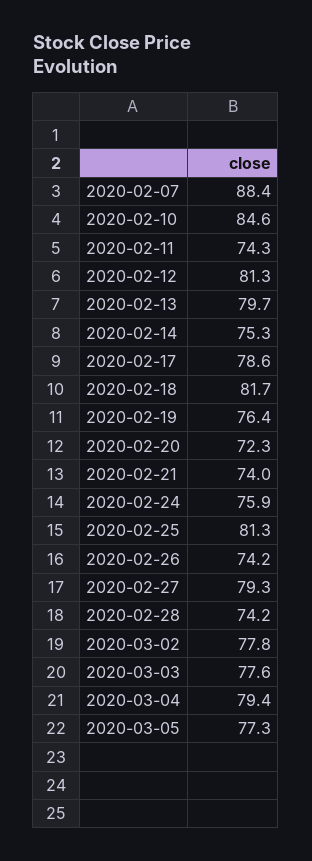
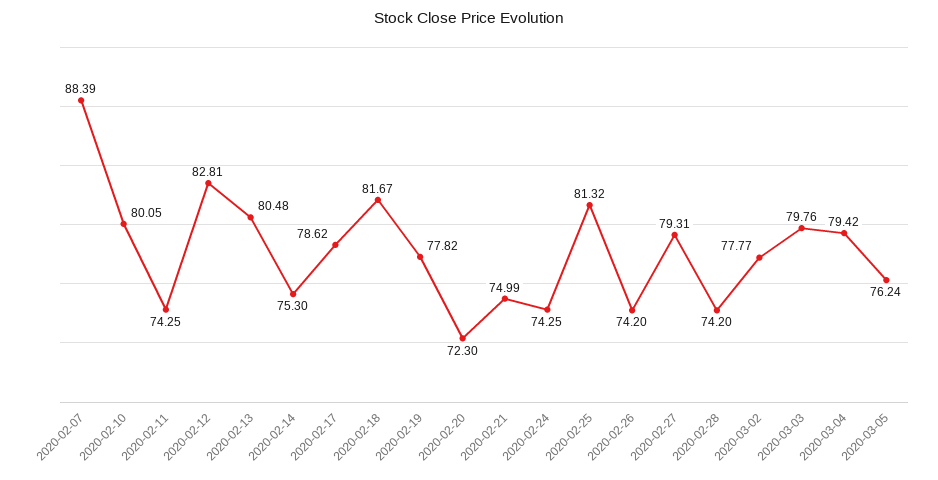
  {
    "2020-02-07": 88.39,
-   "2020-02-10": 84.6,
+   "2020-02-10": 80.05,
    "2020-02-11": 74.25,
-   "2020-02-12": 81.3,
+   "2020-02-12": 82.81,
-   "2020-02-13": 79.7,
+   "2020-02-13": 80.48,
    "2020-02-14": 75.3,
    "2020-02-17": 78.62,
    "2020-02-18": 81.67,
-   "2020-02-19": 76.4,
+   "2020-02-19": 77.82,
    "2020-02-20": 72.3,
-   "2020-02-21": 74,
+   "2020-02-21": 74.99,
-   "2020-02-24": 75.9,
+   "2020-02-24": 74.25,
    "2020-02-25": 81.32,
    "2020-02-26": 74.2,
    "2020-02-27": 79.31,
    "2020-02-28": 74.2,
    "2020-03-02": 77.77,
-   "2020-03-03": 77.6,
+   "2020-03-03": 79.76,
    "2020-03-04": 79.42,
-   "2020-03-05": 77.3
+   "2020-03-05": 76.24
  }

